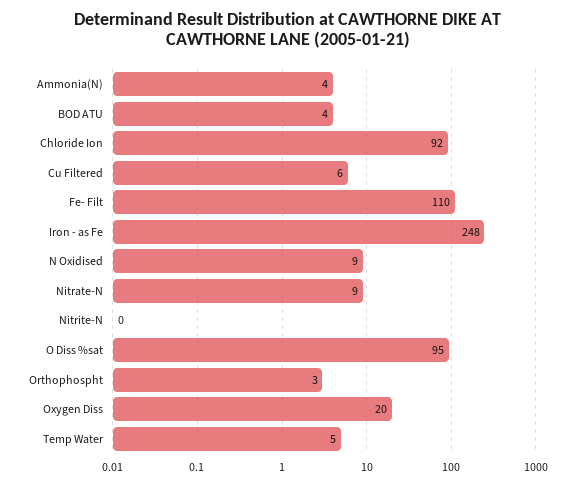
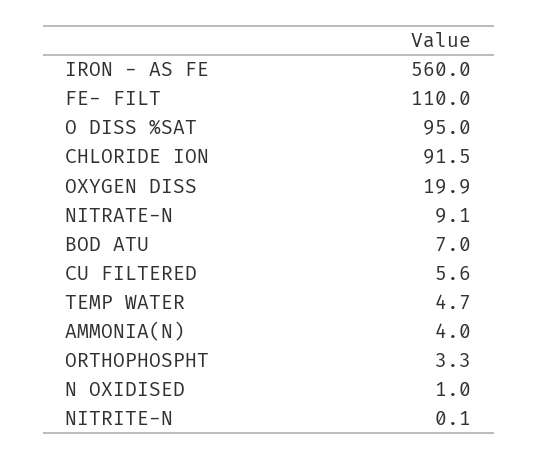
  {
    "Ammonia(N)": 4,
-   "BOD ATU": 4,
+   "BOD ATU": 7,
    "Chloride Ion": 91.5,
    "Cu Filtered": 5.6,
    "Fe- Filt": 110,
-   "Iron - as Fe": 248,
+   "Iron - as Fe": 560,
-   "N Oxidised": 9,
+   "N Oxidised": 1,
    "Nitrate-N": 9.1,
    "Nitrite-N": 0.1,
    "O Diss %sat": 95,
    "Orthophospht": 3.3,
    "Oxygen Diss": 19.9,
    "Temp Water": 4.7
  }

